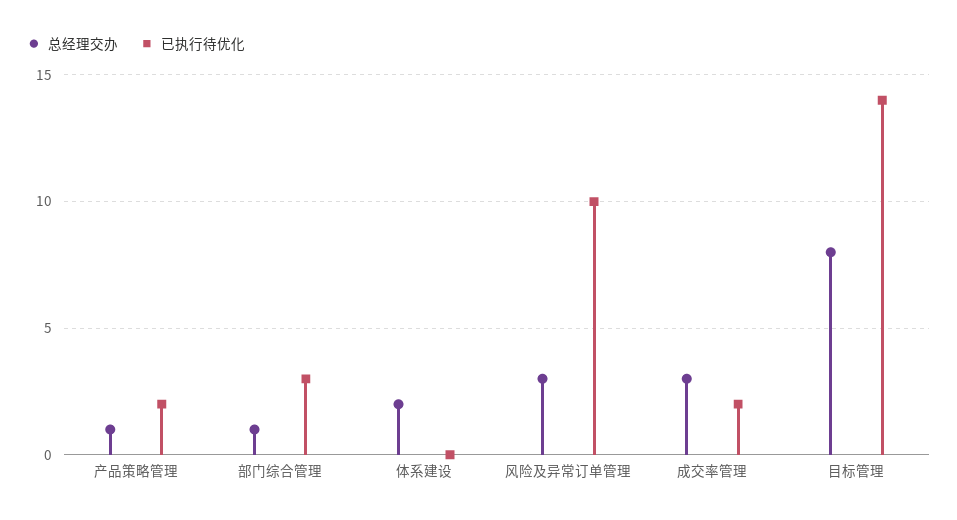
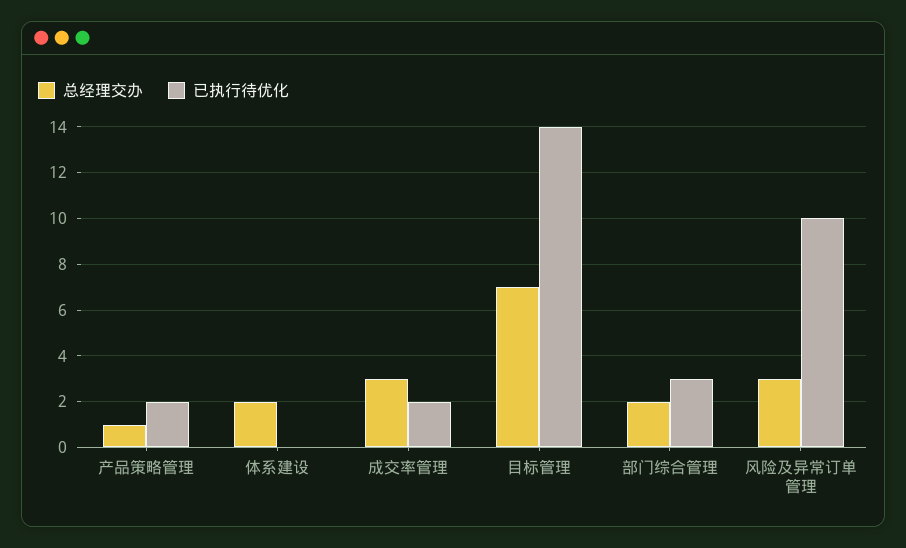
  {
    "总经理交办": {
      "产品策略管理": 1,
-     "部门综合管理": 1,
+     "部门综合管理": 2,
      "体系建设": 2,
      "风险及异常订单管理": 3,
      "成交率管理": 3,
-     "目标管理": 8
+     "目标管理": 7
    },
    "已执行待优化": {
      "产品策略管理": 2,
      "部门综合管理": 3,
      "体系建设": 0,
      "风险及异常订单管理": 10,
      "成交率管理": 2,
      "目标管理": 14
    }
  }

